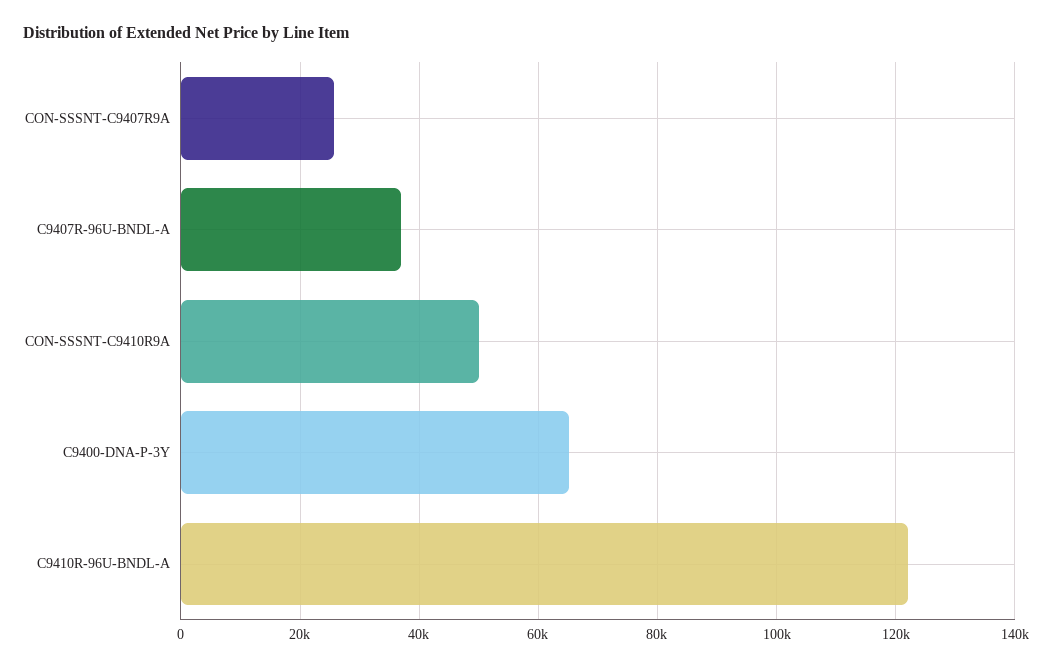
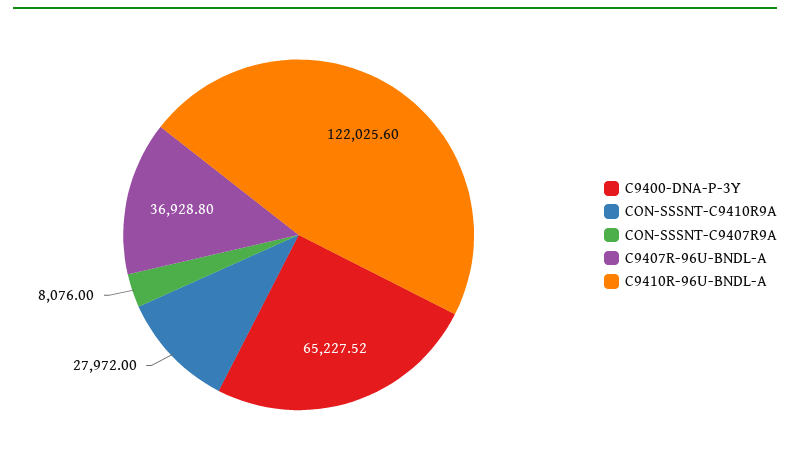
  {
-   "CON-SSSNT-C9407R9A": 26000,
+   "CON-SSSNT-C9407R9A": 8076,
    "C9407R-96U-BNDL-A": 36928.8,
-   "CON-SSSNT-C9410R9A": 50000,
+   "CON-SSSNT-C9410R9A": 27972,
    "C9400-DNA-P-3Y": 65227.52,
    "C9410R-96U-BNDL-A": 122025.6
  }

